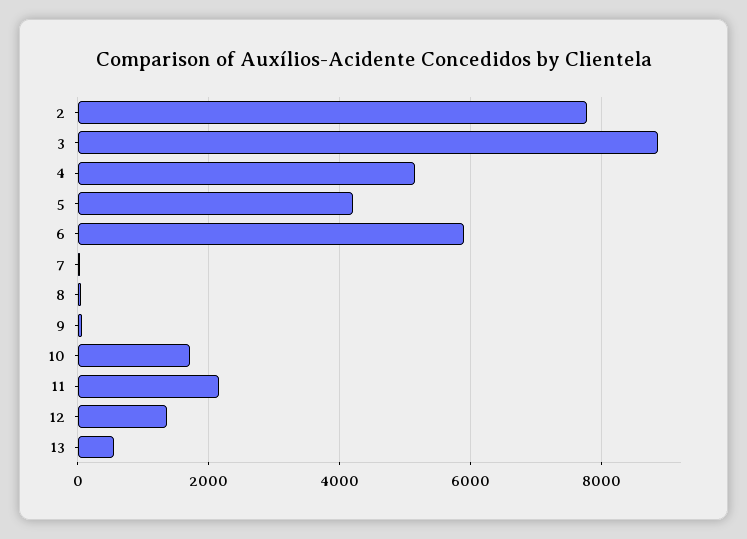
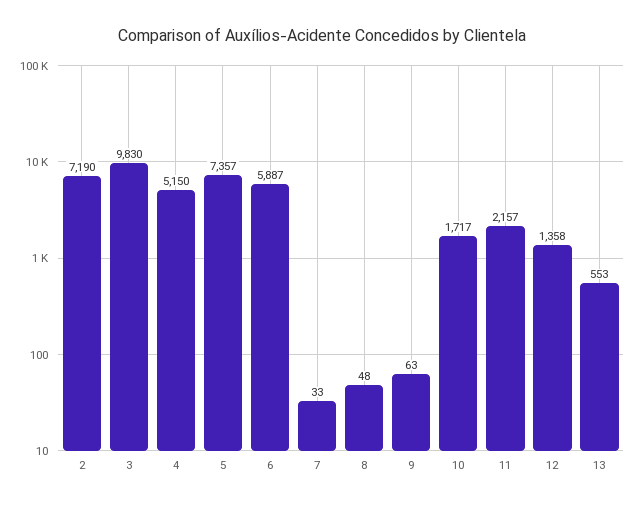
  {
-   "2": 7800,
+   "2": 7190,
-   "3": 8800,
+   "3": 9830,
    "4": 5150,
-   "5": 4200,
+   "5": 7357,
    "6": 5887,
    "7": 33,
    "8": 48,
    "9": 63,
    "10": 1717,
    "11": 2157,
    "12": 1358,
    "13": 553
  }

